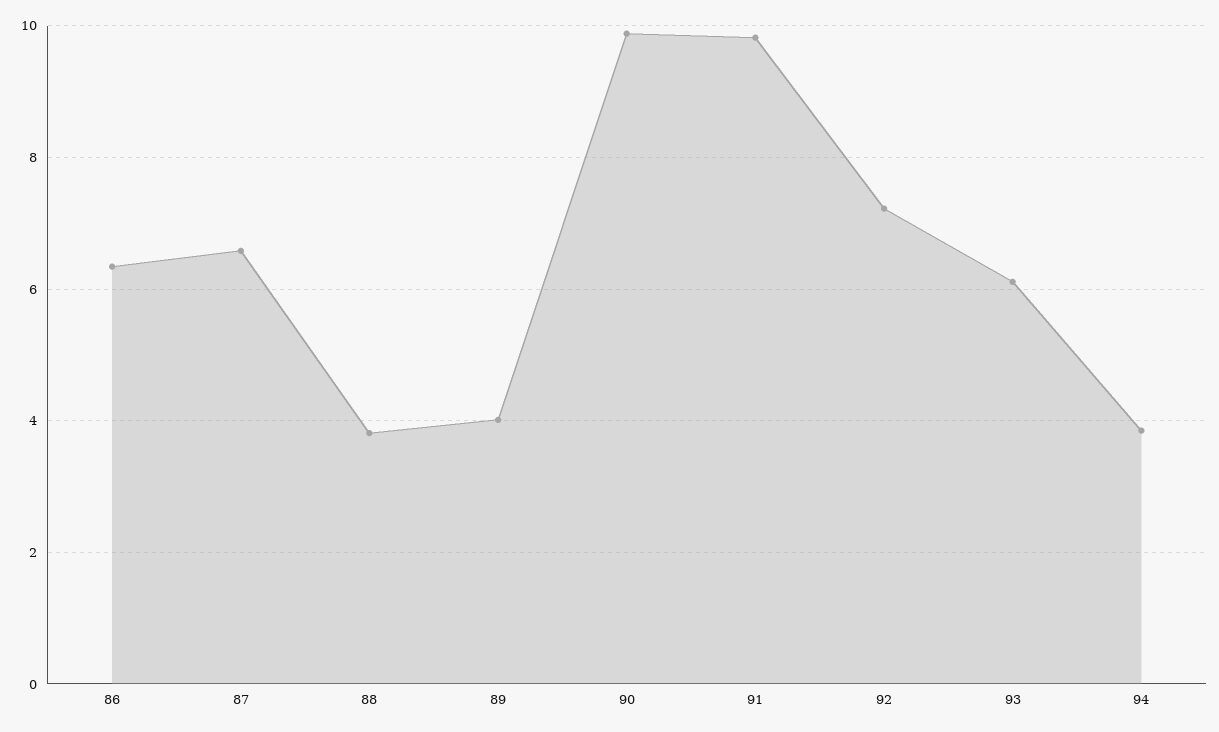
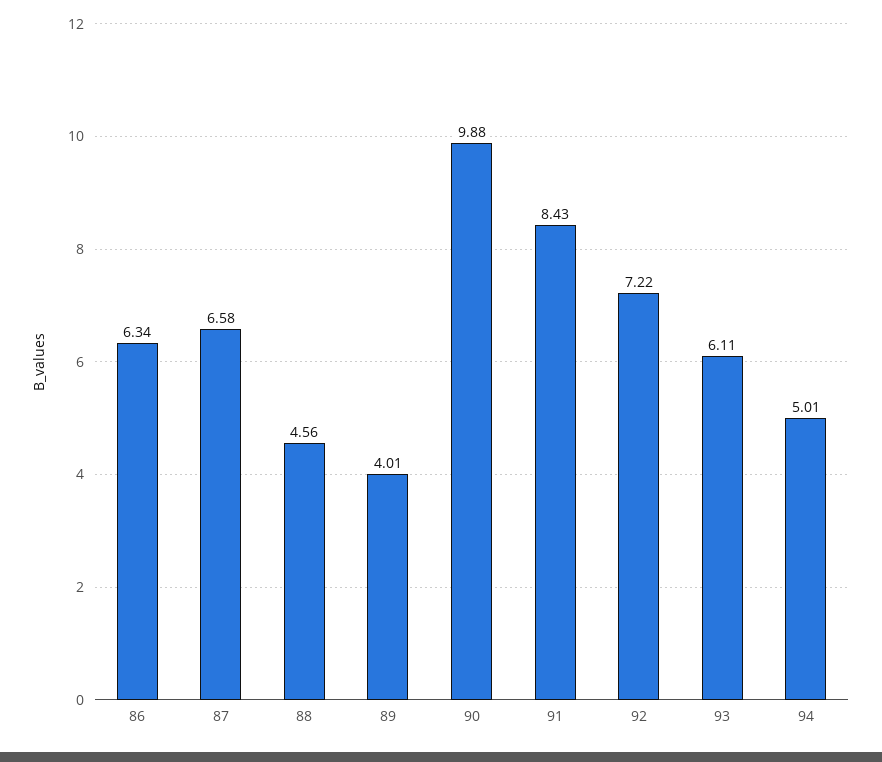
  {
    "86": 6.34,
    "87": 6.58,
-   "88": 3.8,
+   "88": 4.56,
    "89": 4.01,
    "90": 9.88,
-   "91": 9.8,
+   "91": 8.43,
    "92": 7.22,
    "93": 6.11,
-   "94": 3.8
+   "94": 5.01
  }

